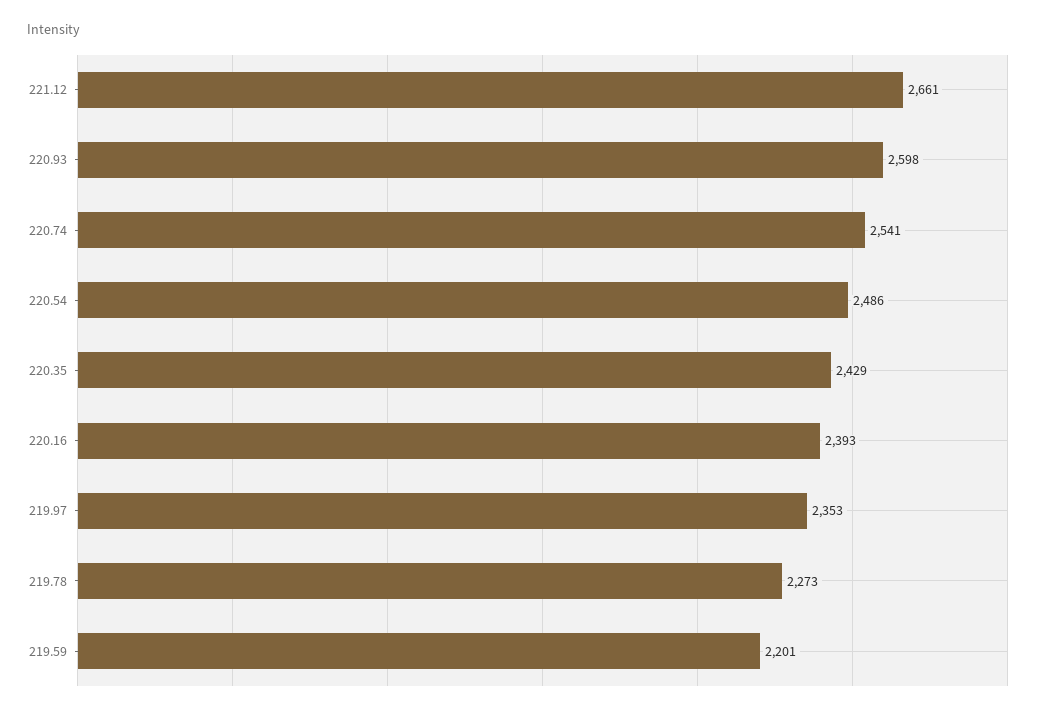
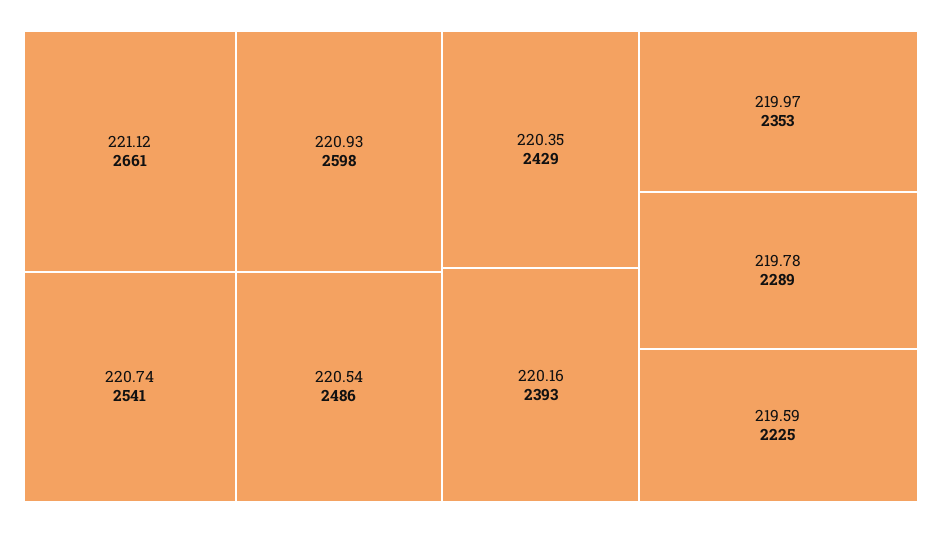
  {
    "221.12": 2661,
    "220.93": 2598,
    "220.74": 2541,
    "220.54": 2486,
    "220.35": 2429,
    "220.16": 2393,
    "219.97": 2353,
-   "219.78": 2273,
+   "219.78": 2289,
-   "219.59": 2201
+   "219.59": 2225
  }

